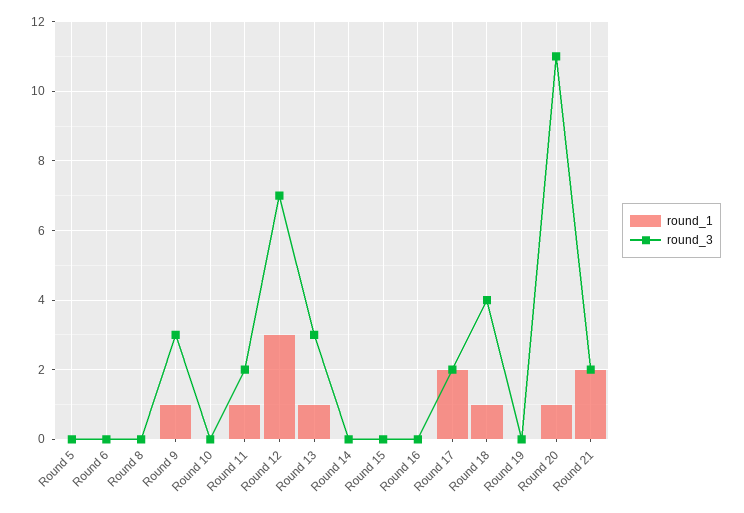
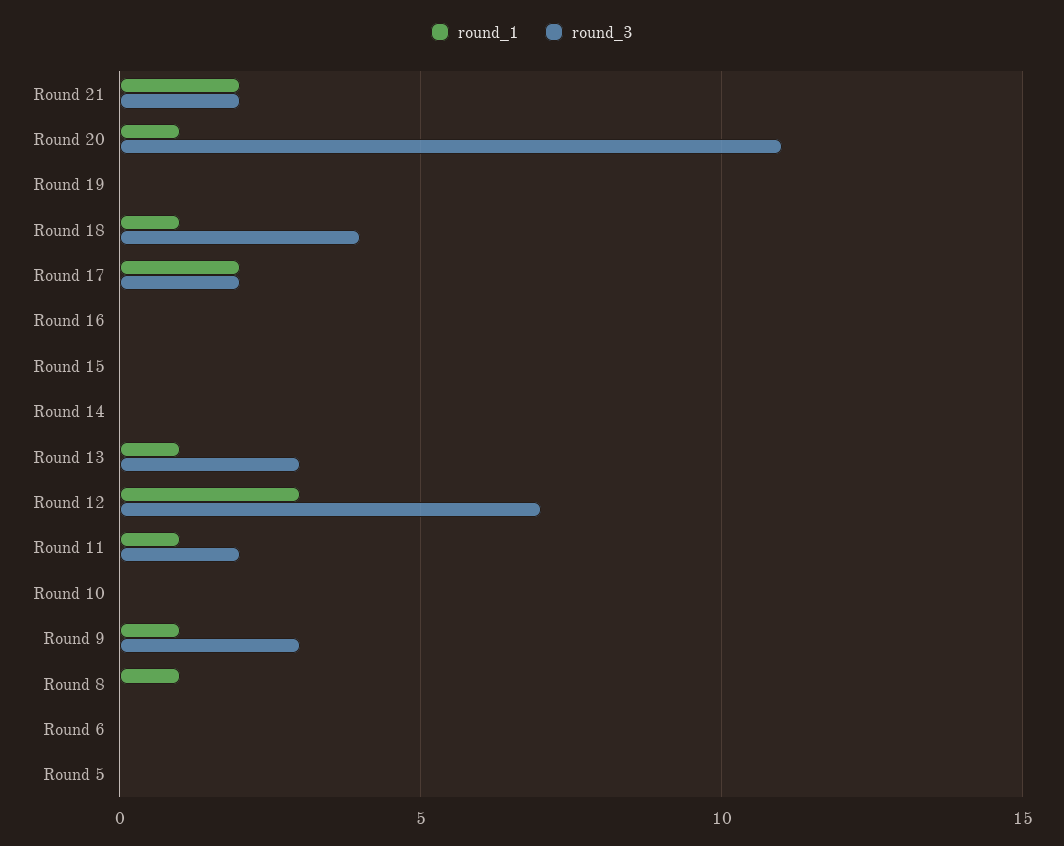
  {
    "round_1": {
      "Round 5": 0,
      "Round 6": 0,
-     "Round 8": 0,
+     "Round 8": 1,
      "Round 9": 1,
      "Round 10": 0,
      "Round 11": 1,
      "Round 12": 3,
      "Round 13": 1,
      "Round 14": 0,
      "Round 15": 0,
      "Round 16": 0,
      "Round 17": 2,
      "Round 18": 1,
      "Round 19": 0,
      "Round 20": 1,
      "Round 21": 2
    },
    "round_3": {
      "Round 5": 0,
      "Round 6": 0,
      "Round 8": 0,
      "Round 9": 3,
      "Round 10": 0,
      "Round 11": 2,
      "Round 12": 7,
      "Round 13": 3,
      "Round 14": 0,
      "Round 15": 0,
      "Round 16": 0,
      "Round 17": 2,
      "Round 18": 4,
      "Round 19": 0,
      "Round 20": 11,
      "Round 21": 2
    }
  }

